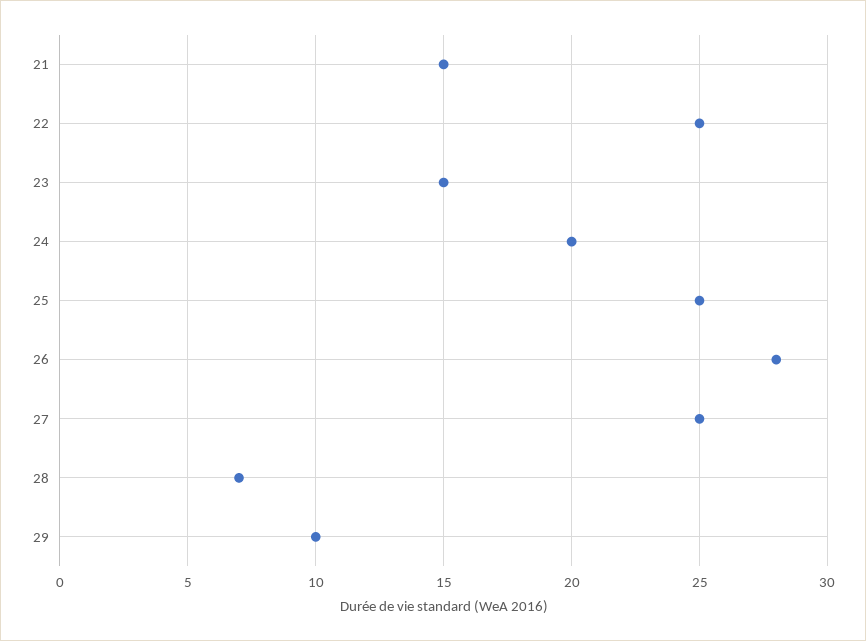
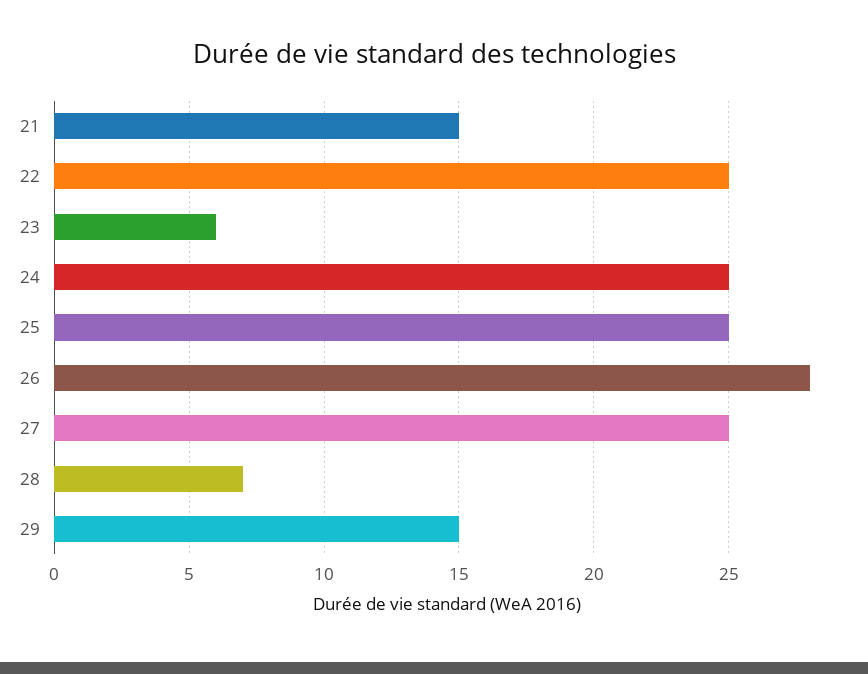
  {
    "21": 15,
    "22": 25,
-   "23": 15,
+   "23": 6,
-   "24": 20,
+   "24": 25,
    "25": 25,
    "26": 28,
    "27": 25,
    "28": 7,
-   "29": 10
+   "29": 15
  }

